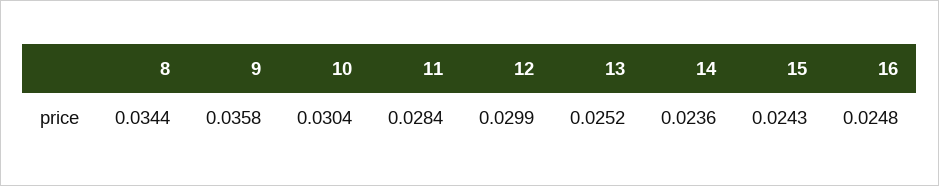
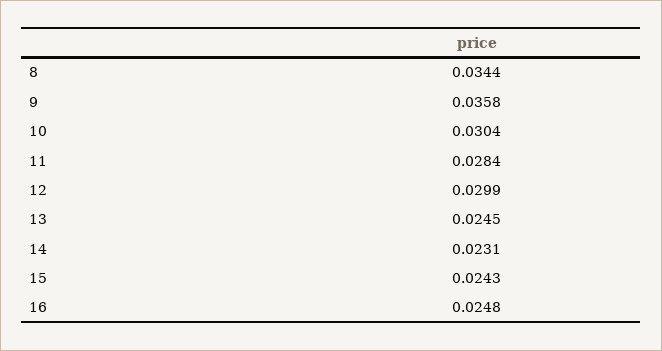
  {
    "8": 0.0344,
    "9": 0.0358,
    "10": 0.0304,
    "11": 0.0284,
    "12": 0.0299,
-   "13": 0.0252,
+   "13": 0.0245,
-   "14": 0.0236,
+   "14": 0.0231,
    "15": 0.0243,
    "16": 0.0248
  }

